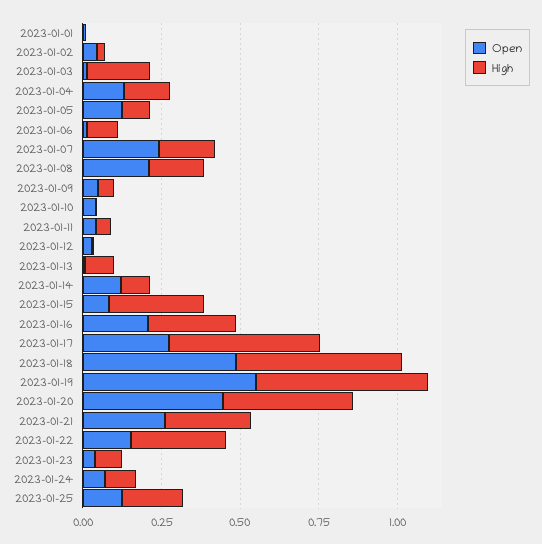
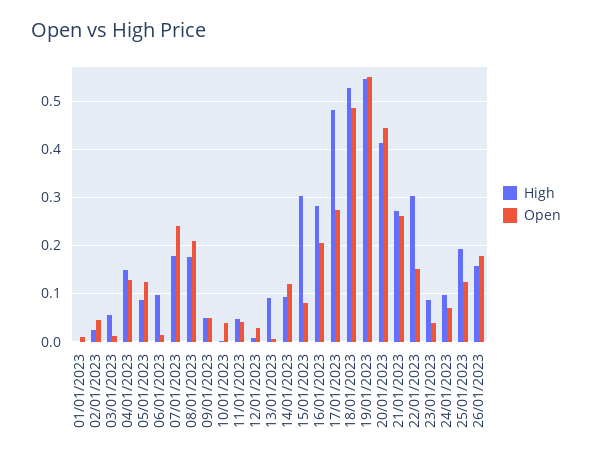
  {
    "Open": {
      "2023-01-01": 0,
      "2023-01-02": 0.04,
      "2023-01-03": 0.02,
      "2023-01-04": 0.12,
      "2023-01-05": 0.12,
      "2023-01-06": 0.02,
      "2023-01-07": 0.24,
      "2023-01-08": 0.2,
      "2023-01-09": 0.04,
      "2023-01-10": 0.04,
      "2023-01-11": 0.04,
      "2023-01-12": 0.02,
      "2023-01-13": 0,
      "2023-01-14": 0.12,
      "2023-01-15": 0.08,
      "2023-01-16": 0.2,
      "2023-01-17": 0.28,
      "2023-01-18": 0.48,
      "2023-01-19": 0.54,
      "2023-01-20": 0.44,
      "2023-01-21": 0.26,
      "2023-01-22": 0.16,
      "2023-01-23": 0.04,
      "2023-01-24": 0.08,
-     "2023-01-25": 0.12
+     "2023-01-25": 0.12,
+     "26/01/2023": 0.18
    },
    "High": {
      "2023-01-01": 0,
      "2023-01-02": 0.02,
-     "2023-01-03": 0.2,
+     "2023-01-03": 0.06,
      "2023-01-04": 0.14,
      "2023-01-05": 0.08,
      "2023-01-06": 0.1,
      "2023-01-07": 0.18,
      "2023-01-08": 0.18,
      "2023-01-09": 0.04,
      "2023-01-10": 0,
      "2023-01-11": 0.04,
      "2023-01-12": 0,
      "2023-01-13": 0.1,
      "2023-01-14": 0.1,
      "2023-01-15": 0.3,
      "2023-01-16": 0.28,
      "2023-01-17": 0.48,
      "2023-01-18": 0.52,
      "2023-01-19": 0.54,
      "2023-01-20": 0.42,
      "2023-01-21": 0.28,
      "2023-01-22": 0.3,
      "2023-01-23": 0.08,
      "2023-01-24": 0.1,
-     "2023-01-25": 0.2
+     "2023-01-25": 0.2,
+     "26/01/2023": 0.16
    }
  }

